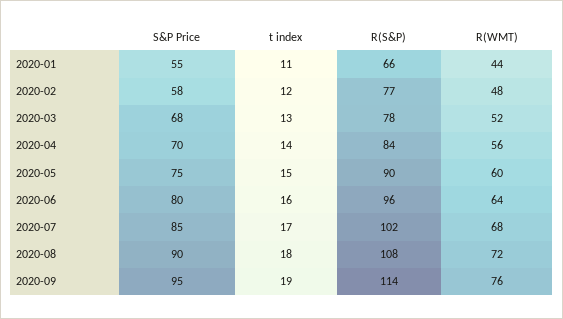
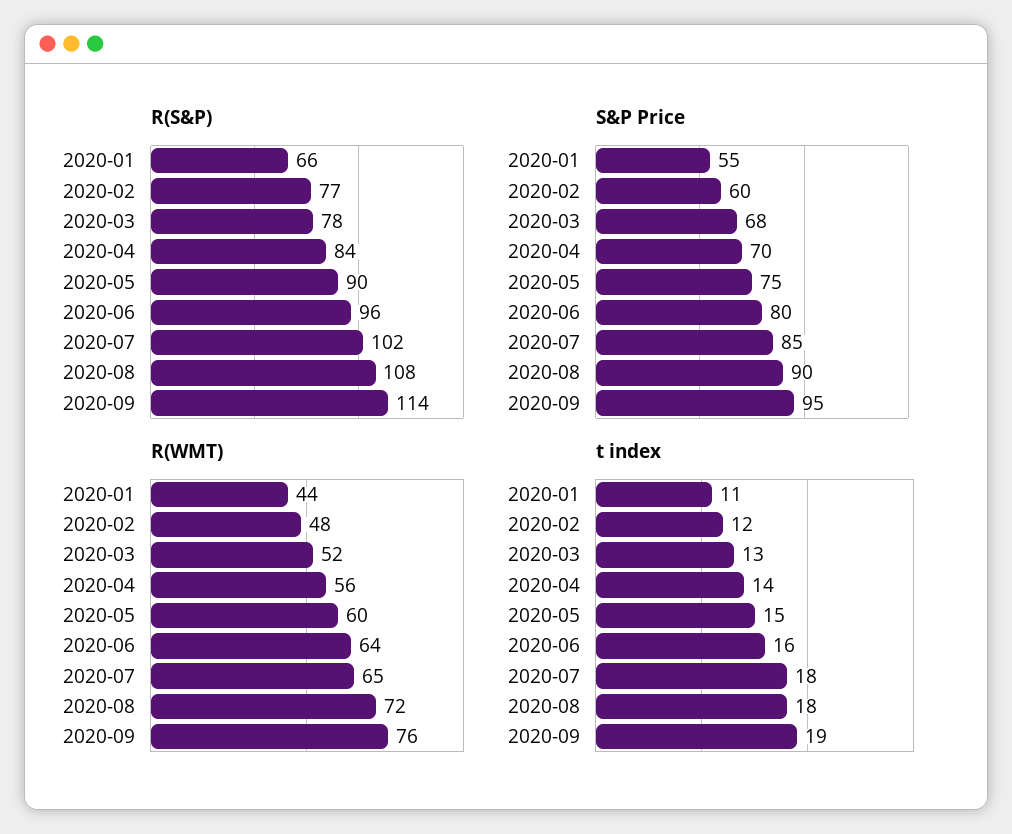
  {
    "S&P Price": {
      "2020-01": 55,
-     "2020-02": 58,
+     "2020-02": 60,
      "2020-03": 68,
      "2020-04": 70,
      "2020-05": 75,
      "2020-06": 80,
      "2020-07": 85,
      "2020-08": 90,
      "2020-09": 95
    },
    "t index": {
      "2020-01": 11,
      "2020-02": 12,
      "2020-03": 13,
      "2020-04": 14,
      "2020-05": 15,
      "2020-06": 16,
-     "2020-07": 17,
+     "2020-07": 18,
      "2020-08": 18,
      "2020-09": 19
    },
    "R(S&P)": {
      "2020-01": 66,
      "2020-02": 77,
      "2020-03": 78,
      "2020-04": 84,
      "2020-05": 90,
      "2020-06": 96,
      "2020-07": 102,
      "2020-08": 108,
      "2020-09": 114
    },
    "R(WMT)": {
      "2020-01": 44,
      "2020-02": 48,
      "2020-03": 52,
      "2020-04": 56,
      "2020-05": 60,
      "2020-06": 64,
-     "2020-07": 68,
+     "2020-07": 65,
      "2020-08": 72,
      "2020-09": 76
    }
  }

